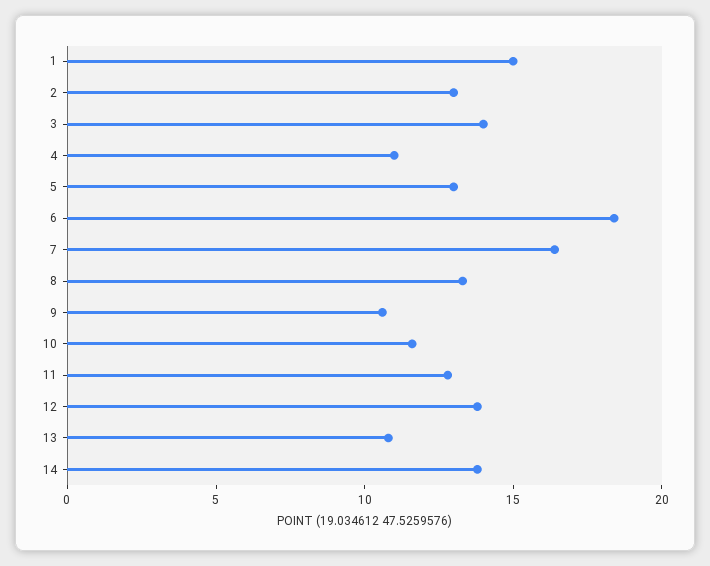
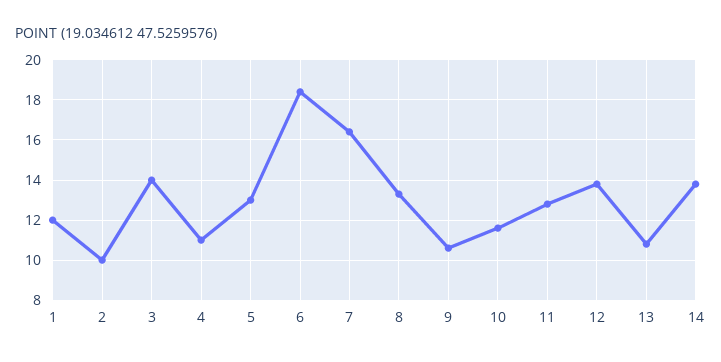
  {
-   "1": 15,
+   "1": 12,
-   "2": 13,
+   "2": 10,
    "3": 14,
    "4": 11,
    "5": 13,
    "6": 18.5,
    "7": 16.5,
    "8": 13.5,
    "9": 10.5,
    "10": 11.5,
    "11": 13,
    "12": 14,
    "13": 11,
    "14": 14
  }

